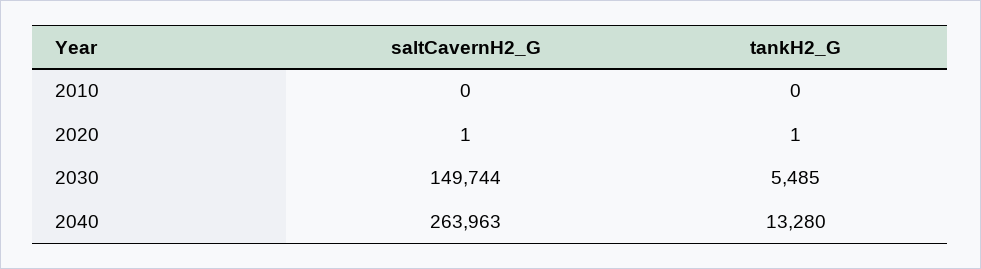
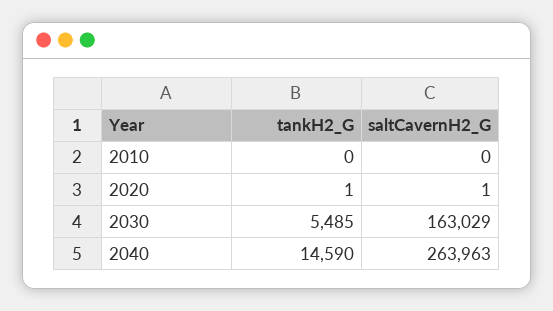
  {
    "saltCavernH2_G": {
      "2010": 0,
      "2020": 1,
-     "2030": 149744,
+     "2030": 163029,
      "2040": 263963
    },
    "tankH2_G": {
      "2010": 0,
      "2020": 1,
      "2030": 5485,
-     "2040": 13280
+     "2040": 14590
    }
  }

